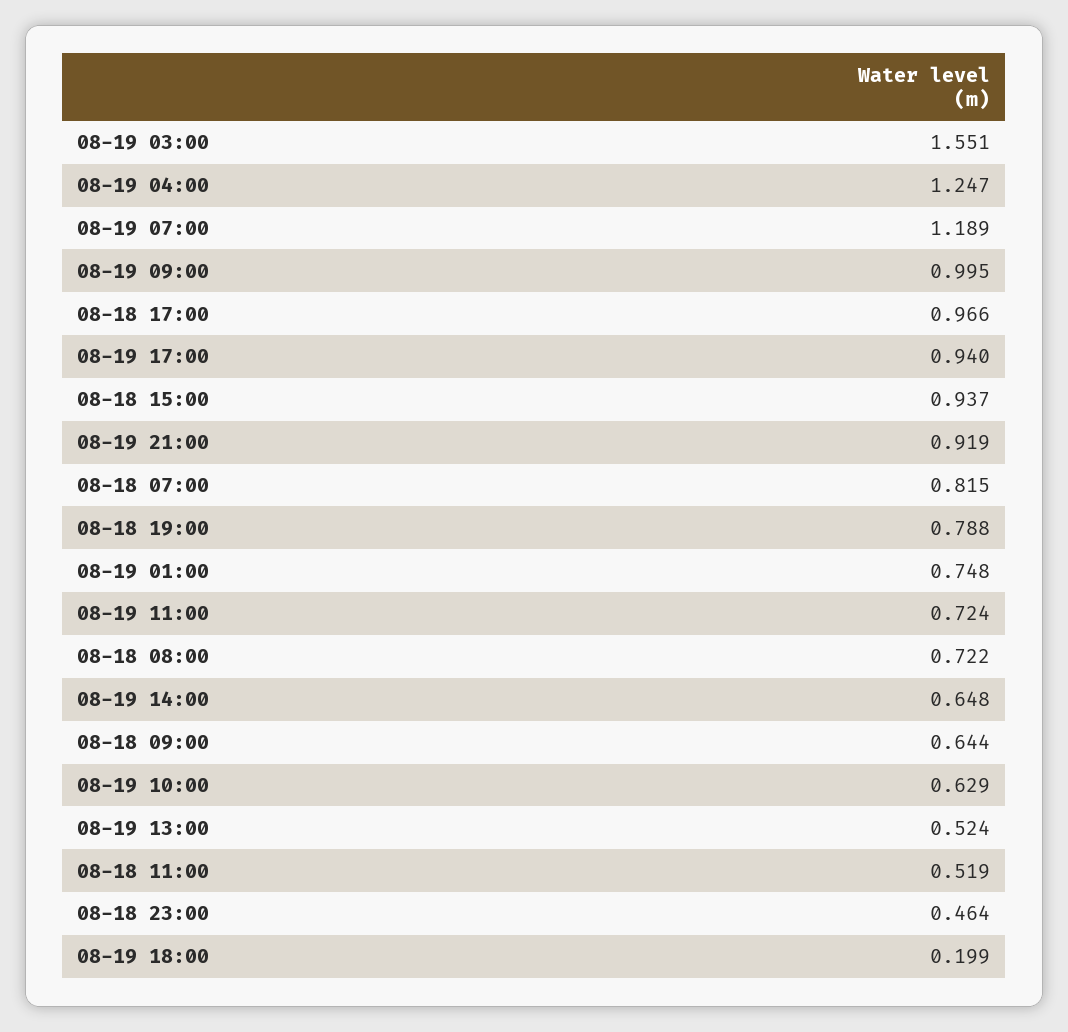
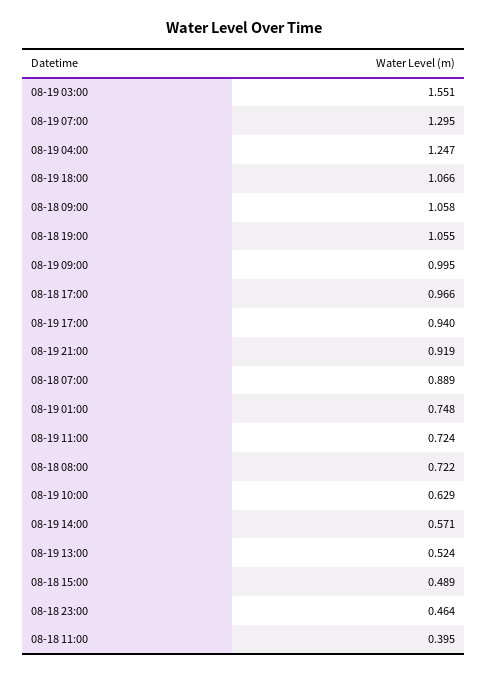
  {
    "08-19 03:00": 1.551,
    "08-19 04:00": 1.247,
-   "08-19 07:00": 1.189,
+   "08-19 07:00": 1.295,
    "08-19 09:00": 0.995,
    "08-18 17:00": 0.966,
    "08-19 17:00": 0.94,
-   "08-18 15:00": 0.937,
+   "08-18 15:00": 0.489,
    "08-19 21:00": 0.919,
-   "08-18 07:00": 0.815,
+   "08-18 07:00": 0.889,
-   "08-18 19:00": 0.788,
+   "08-18 19:00": 1.055,
    "08-19 01:00": 0.748,
    "08-19 11:00": 0.724,
    "08-18 08:00": 0.722,
-   "08-19 14:00": 0.648,
+   "08-19 14:00": 0.571,
-   "08-18 09:00": 0.644,
+   "08-18 09:00": 1.058,
    "08-19 10:00": 0.629,
    "08-19 13:00": 0.524,
-   "08-18 11:00": 0.519,
+   "08-18 11:00": 0.395,
    "08-18 23:00": 0.464,
-   "08-19 18:00": 0.199
+   "08-19 18:00": 1.066
  }

